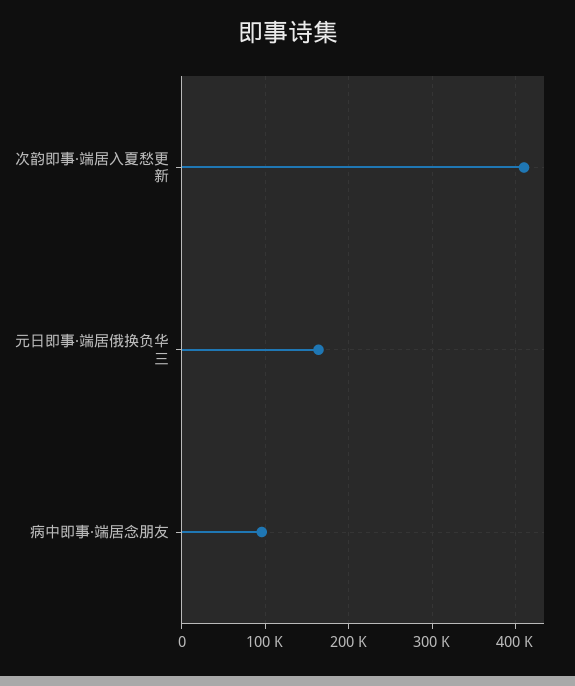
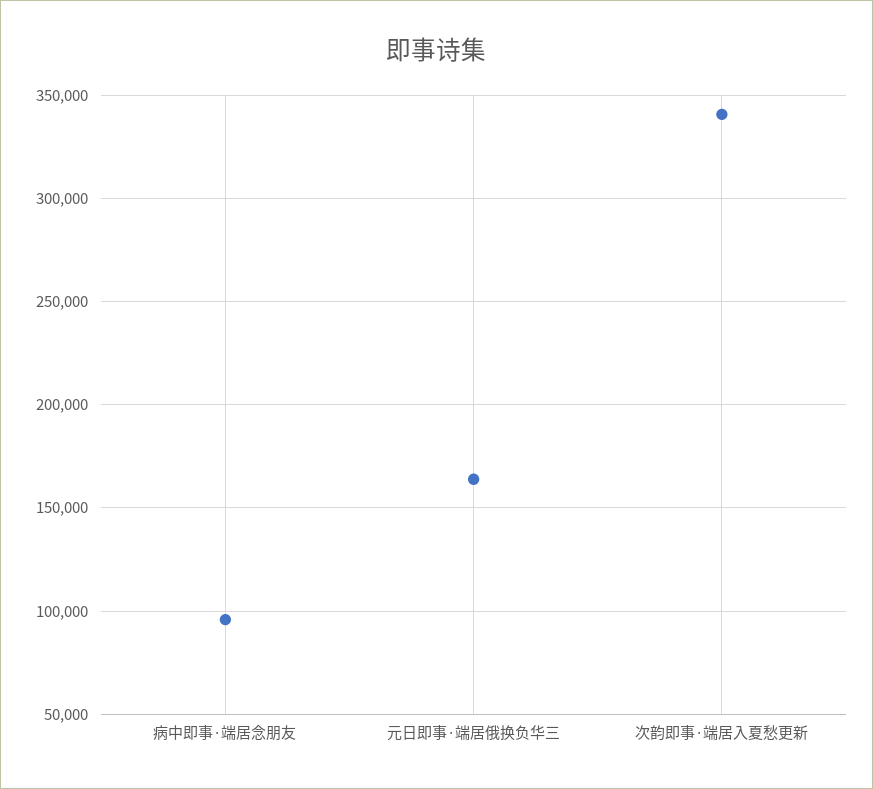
  {
-   "次韵即事·端居入夏愁更新": 410000,
+   "次韵即事·端居入夏愁更新": 340000,
    "元日即事·端居俄换负华三": 165000,
    "病中即事·端居念朋友": 95000
  }

